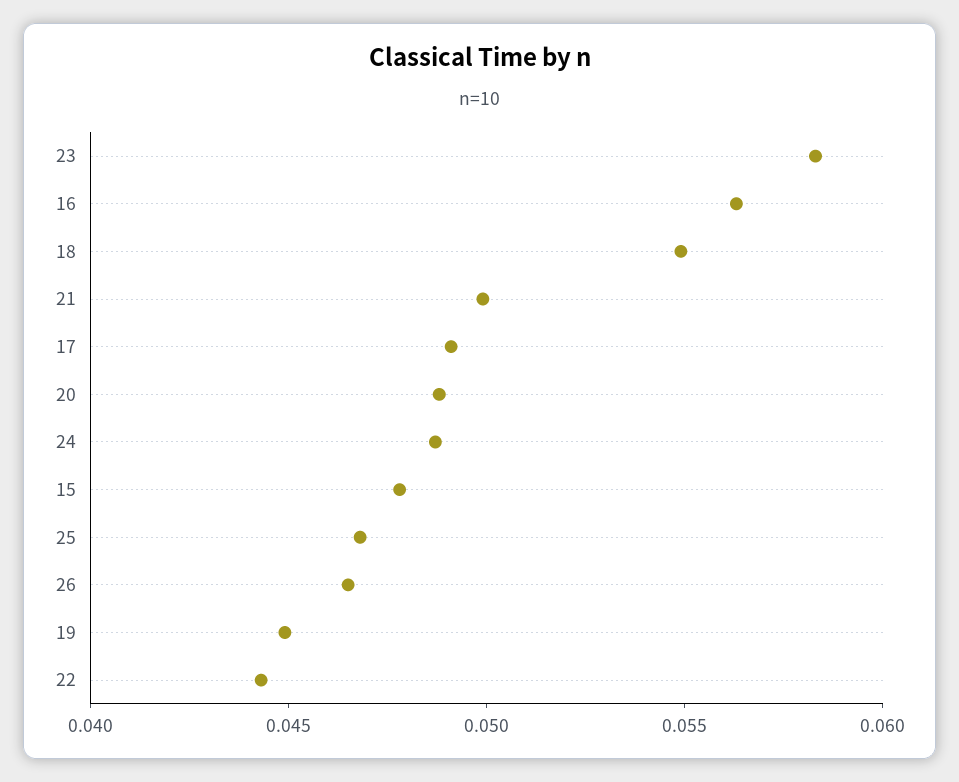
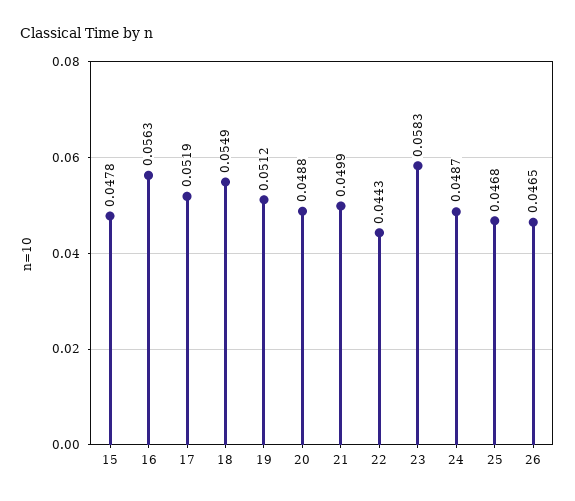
  {
    "23": 0.0583,
    "16": 0.0563,
    "18": 0.0549,
    "21": 0.0499,
-   "17": 0.049,
+   "17": 0.0519,
    "20": 0.0488,
    "24": 0.0487,
    "15": 0.0478,
    "25": 0.0468,
    "26": 0.0465,
-   "19": 0.045,
+   "19": 0.0512,
    "22": 0.0443
  }

